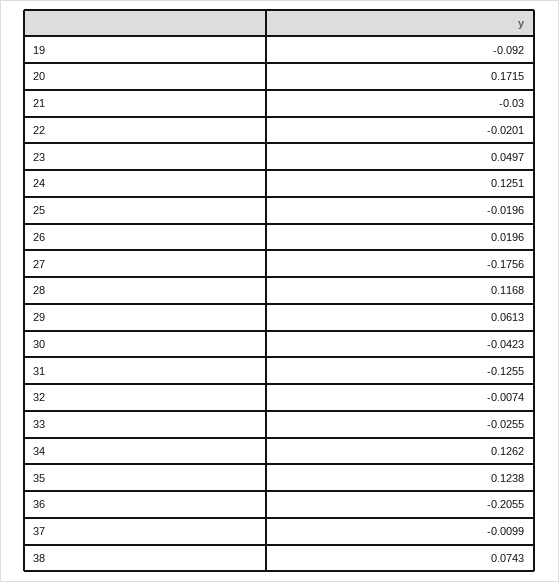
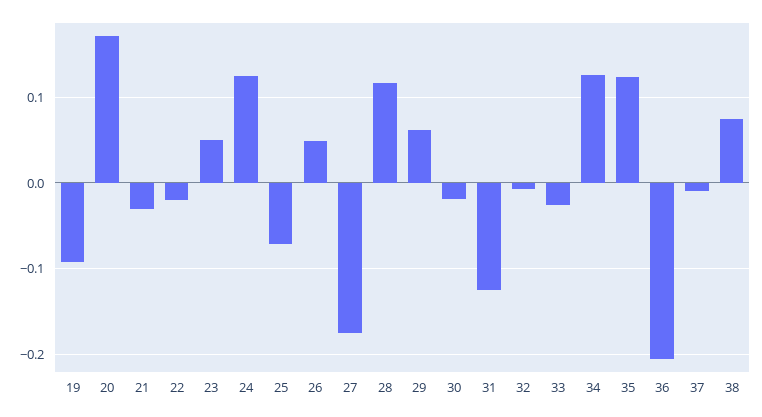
  {
    "19": -0.092,
    "20": 0.1715,
    "21": -0.03,
    "22": -0.0201,
    "23": 0.0497,
    "24": 0.1251,
-   "25": -0.0196,
+   "25": -0.07,
-   "26": 0.0196,
+   "26": 0.05,
    "27": -0.1756,
    "28": 0.1168,
    "29": 0.0613,
-   "30": -0.0423,
+   "30": -0.02,
    "31": -0.1255,
    "32": -0.0074,
    "33": -0.0255,
    "34": 0.1262,
    "35": 0.1238,
    "36": -0.2055,
    "37": -0.0099,
    "38": 0.0743
  }

